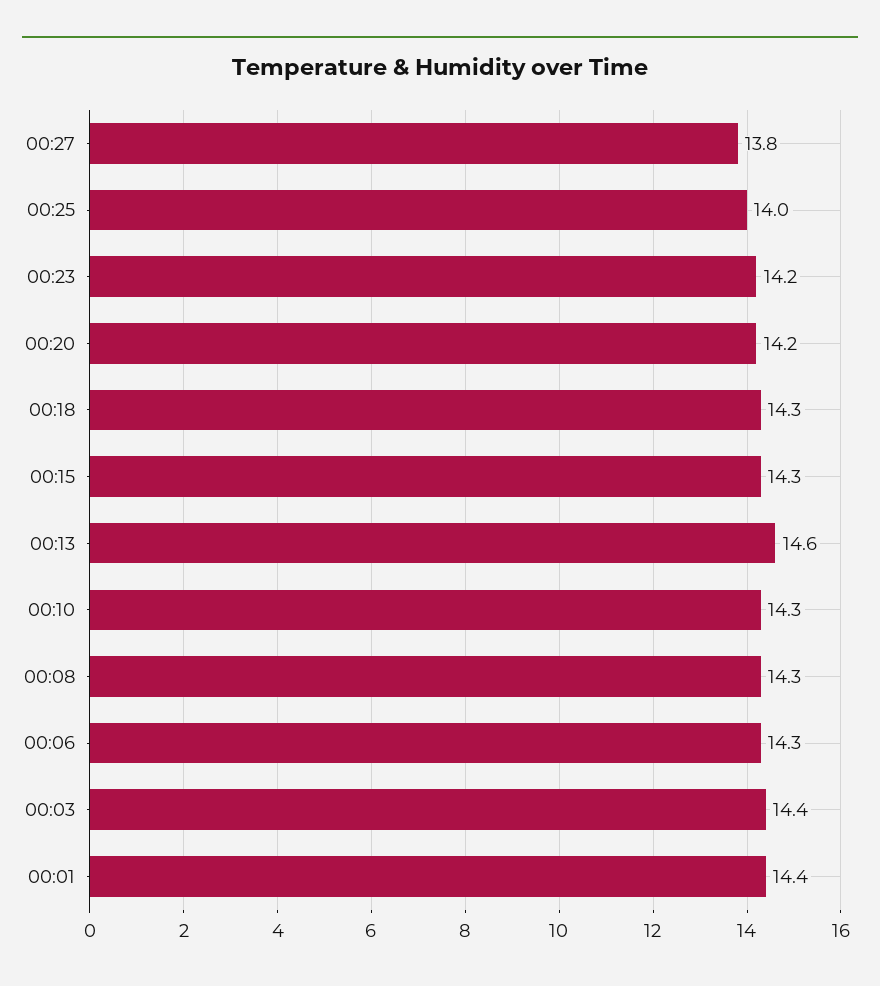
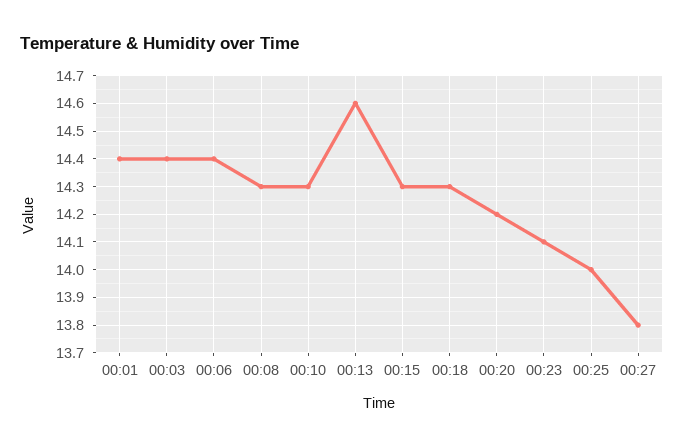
  {
    "00:27": 13.8,
    "00:25": 14,
-   "00:23": 14.2,
+   "00:23": 14.1,
    "00:20": 14.2,
    "00:18": 14.3,
    "00:15": 14.3,
    "00:13": 14.6,
    "00:10": 14.3,
    "00:08": 14.3,
-   "00:06": 14.3,
+   "00:06": 14.4,
    "00:03": 14.4,
    "00:01": 14.4
  }

